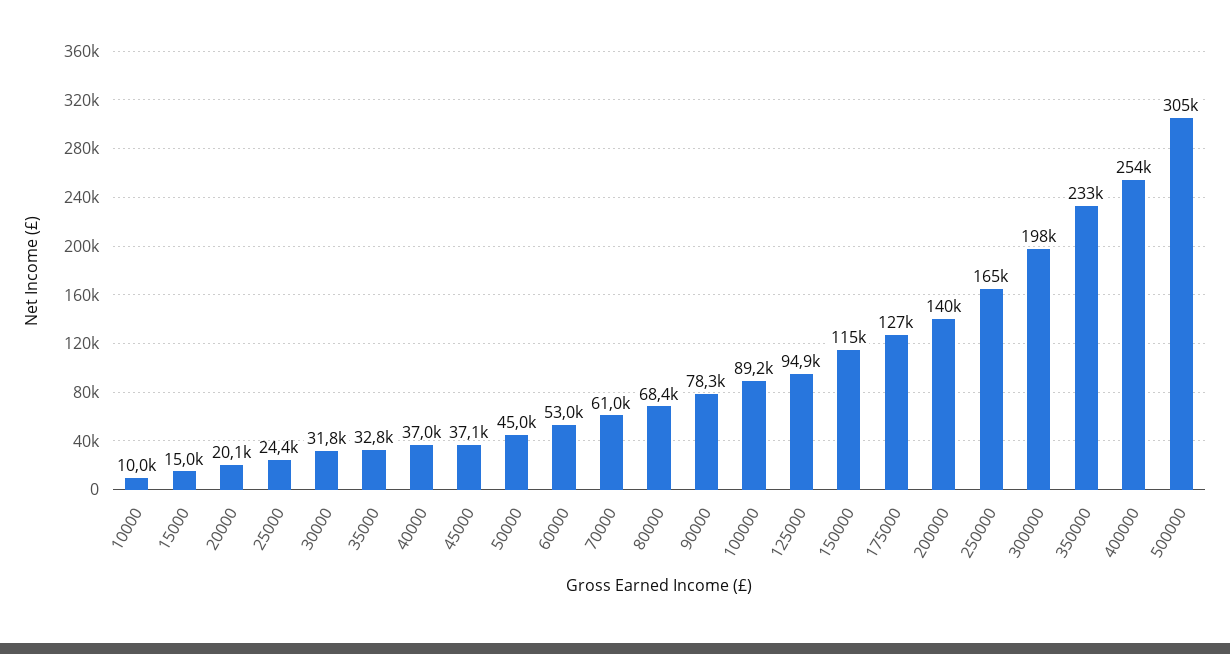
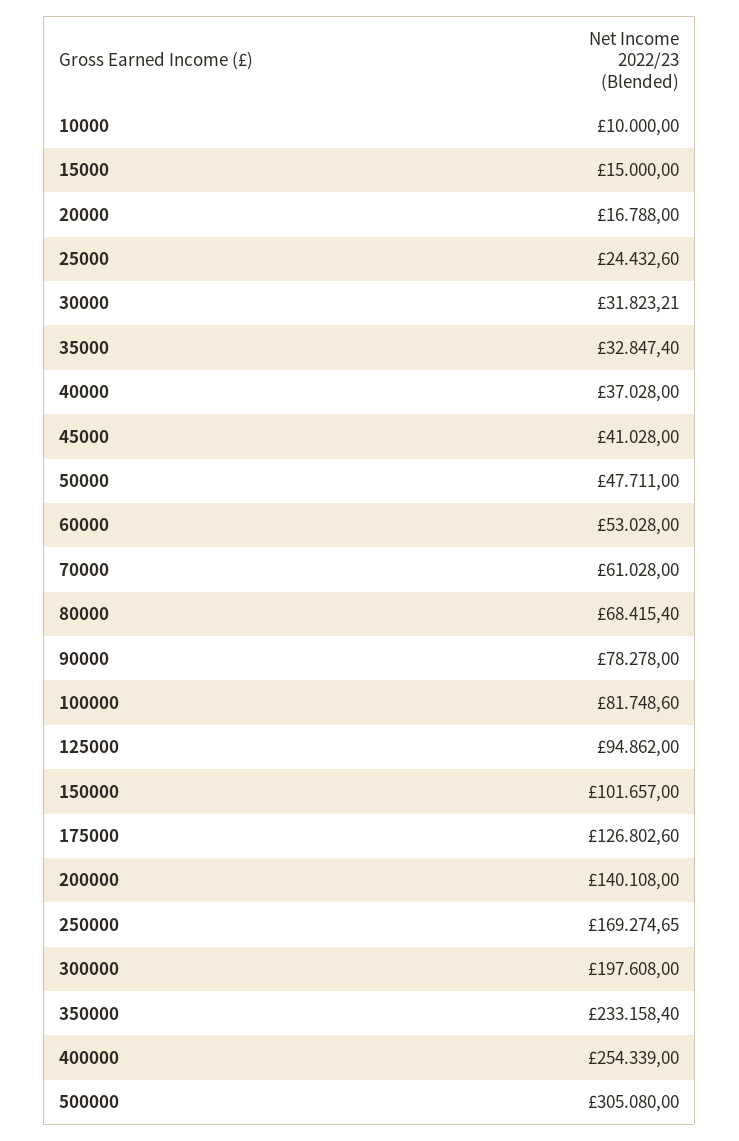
  {
    "10000": 10000,
    "15000": 15000,
-   "20000": 20100,
+   "20000": 16788,
    "25000": 24432.6,
    "30000": 31823.21,
    "35000": 32847.4,
    "40000": 37028,
-   "45000": 37100,
+   "45000": 41028,
-   "50000": 45000,
+   "50000": 47711,
    "60000": 53028,
    "70000": 61028,
    "80000": 68415.4,
    "90000": 78278,
-   "100000": 89200,
+   "100000": 81748.6,
    "125000": 94862,
-   "150000": 115000,
+   "150000": 101657,
    "175000": 126802.6,
    "200000": 140108,
-   "250000": 165000,
+   "250000": 169274.65,
    "300000": 197608,
    "350000": 233158.4,
    "400000": 254339,
    "500000": 305080
  }

